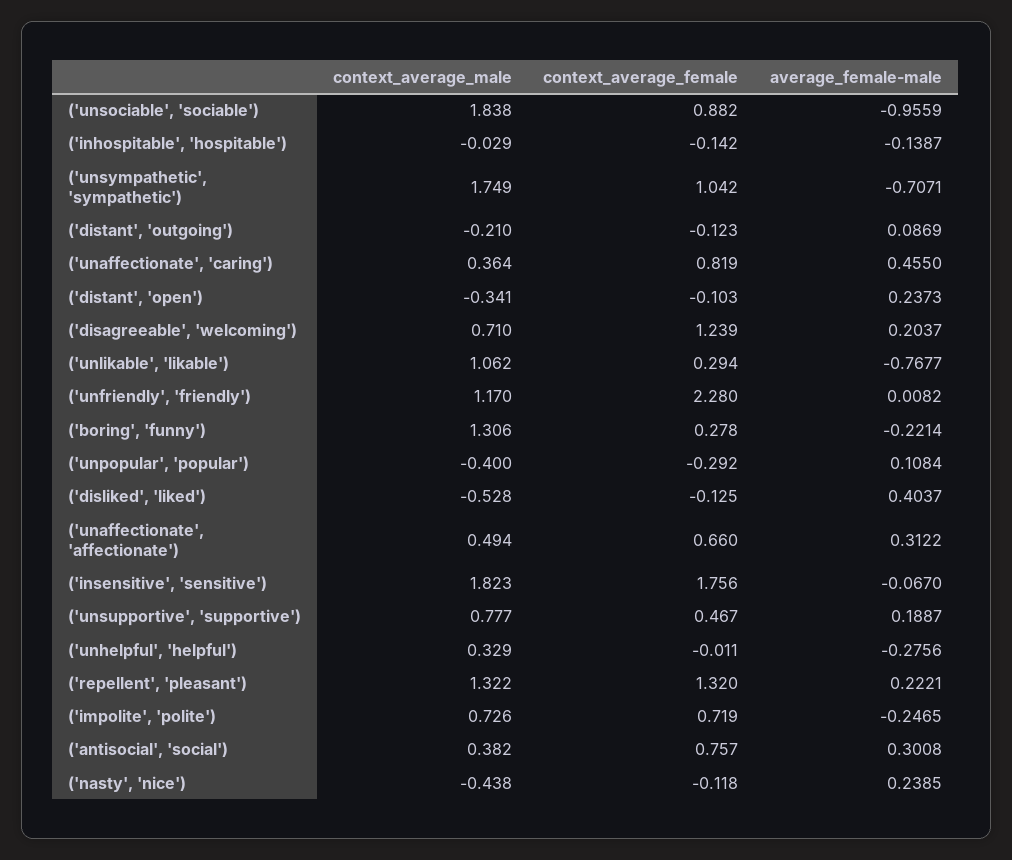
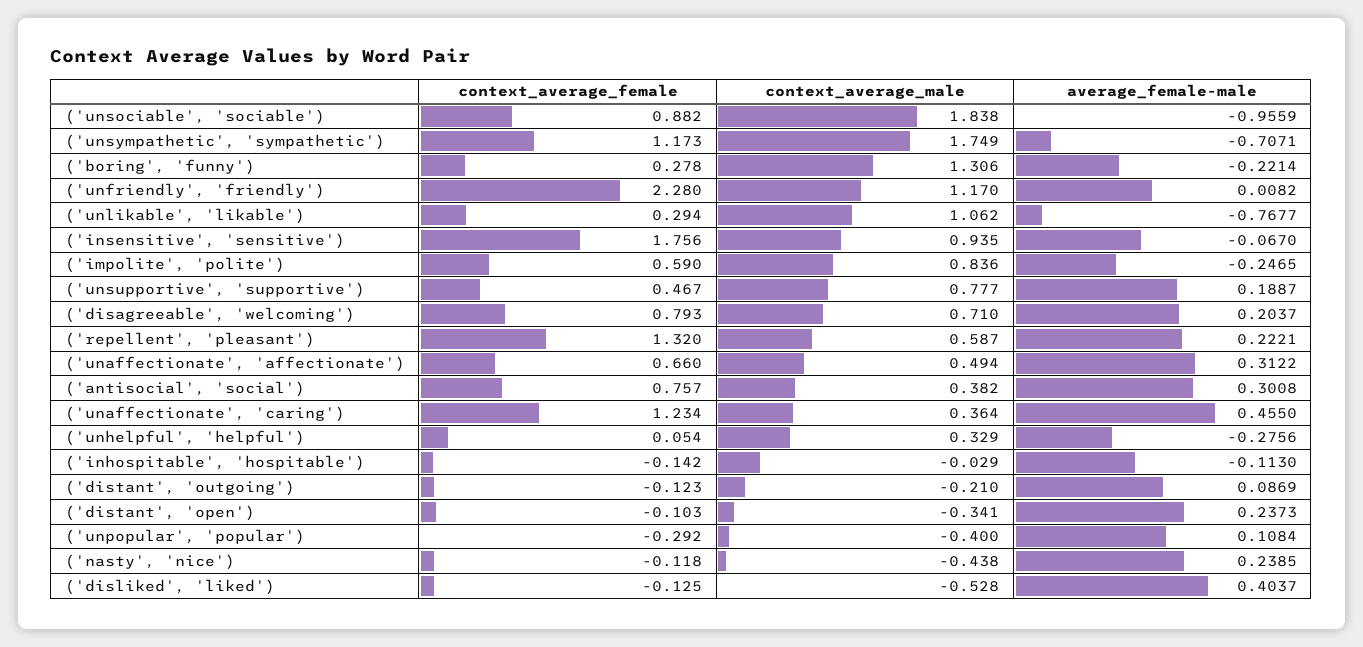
  {
    "context_average_male": {
      "('unsociable', 'sociable')": 1.838,
      "('inhospitable', 'hospitable')": -0.029,
      "('unsympathetic', 'sympathetic')": 1.749,
      "('distant', 'outgoing')": -0.21,
      "('unaffectionate', 'caring')": 0.364,
      "('distant', 'open')": -0.341,
      "('disagreeable', 'welcoming')": 0.71,
      "('unlikable', 'likable')": 1.062,
      "('unfriendly', 'friendly')": 1.17,
      "('boring', 'funny')": 1.306,
      "('unpopular', 'popular')": -0.4,
      "('disliked', 'liked')": -0.528,
      "('unaffectionate', 'affectionate')": 0.494,
-     "('insensitive', 'sensitive')": 1.823,
+     "('insensitive', 'sensitive')": 0.935,
      "('unsupportive', 'supportive')": 0.777,
      "('unhelpful', 'helpful')": 0.329,
-     "('repellent', 'pleasant')": 1.322,
+     "('repellent', 'pleasant')": 0.587,
-     "('impolite', 'polite')": 0.726,
+     "('impolite', 'polite')": 0.836,
      "('antisocial', 'social')": 0.382,
      "('nasty', 'nice')": -0.438
    },
    "context_average_female": {
      "('unsociable', 'sociable')": 0.882,
      "('inhospitable', 'hospitable')": -0.142,
-     "('unsympathetic', 'sympathetic')": 1.042,
+     "('unsympathetic', 'sympathetic')": 1.173,
      "('distant', 'outgoing')": -0.123,
-     "('unaffectionate', 'caring')": 0.819,
+     "('unaffectionate', 'caring')": 1.234,
      "('distant', 'open')": -0.103,
-     "('disagreeable', 'welcoming')": 1.239,
+     "('disagreeable', 'welcoming')": 0.793,
      "('unlikable', 'likable')": 0.294,
      "('unfriendly', 'friendly')": 2.28,
      "('boring', 'funny')": 0.278,
      "('unpopular', 'popular')": -0.292,
      "('disliked', 'liked')": -0.125,
      "('unaffectionate', 'affectionate')": 0.66,
      "('insensitive', 'sensitive')": 1.756,
      "('unsupportive', 'supportive')": 0.467,
-     "('unhelpful', 'helpful')": -0.011,
+     "('unhelpful', 'helpful')": 0.054,
      "('repellent', 'pleasant')": 1.32,
-     "('impolite', 'polite')": 0.719,
+     "('impolite', 'polite')": 0.59,
      "('antisocial', 'social')": 0.757,
      "('nasty', 'nice')": -0.118
    },
    "average_female-male": {
      "('unsociable', 'sociable')": -0.9559,
-     "('inhospitable', 'hospitable')": -0.1387,
+     "('inhospitable', 'hospitable')": -0.113,
      "('unsympathetic', 'sympathetic')": -0.7071,
      "('distant', 'outgoing')": 0.0869,
      "('unaffectionate', 'caring')": 0.455,
      "('distant', 'open')": 0.2373,
      "('disagreeable', 'welcoming')": 0.2037,
      "('unlikable', 'likable')": -0.7677,
      "('unfriendly', 'friendly')": 0.0082,
      "('boring', 'funny')": -0.2214,
      "('unpopular', 'popular')": 0.1084,
      "('disliked', 'liked')": 0.4037,
      "('unaffectionate', 'affectionate')": 0.3122,
      "('insensitive', 'sensitive')": -0.067,
      "('unsupportive', 'supportive')": 0.1887,
      "('unhelpful', 'helpful')": -0.2756,
      "('repellent', 'pleasant')": 0.2221,
      "('impolite', 'polite')": -0.2465,
      "('antisocial', 'social')": 0.3008,
      "('nasty', 'nice')": 0.2385
    }
  }

